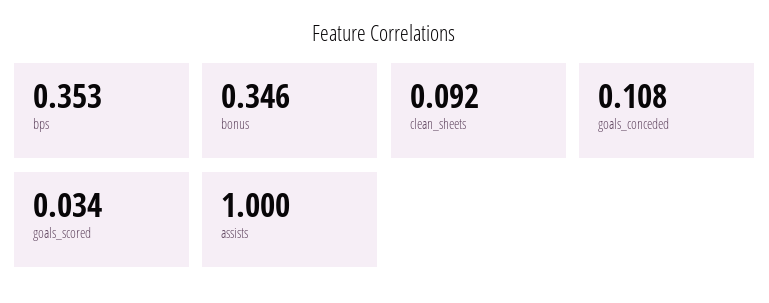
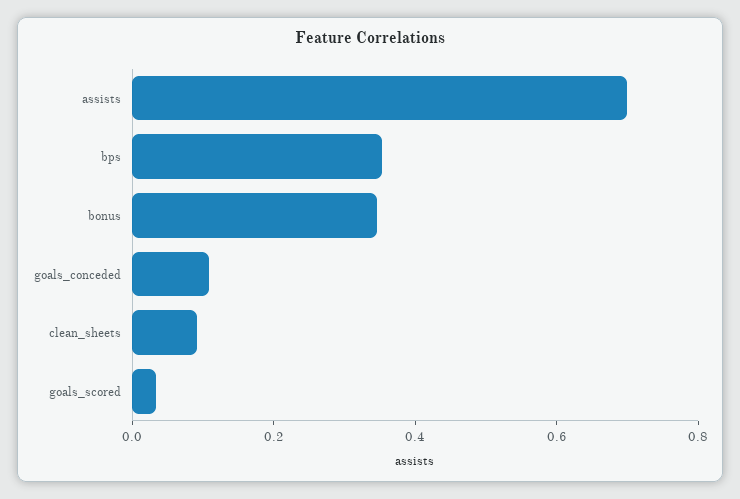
  {
    "bps": 0.353,
    "bonus": 0.346,
    "clean_sheets": 0.092,
    "goals_conceded": 0.108,
    "goals_scored": 0.034,
-   "assists": 1
+   "assists": 0.7
  }

